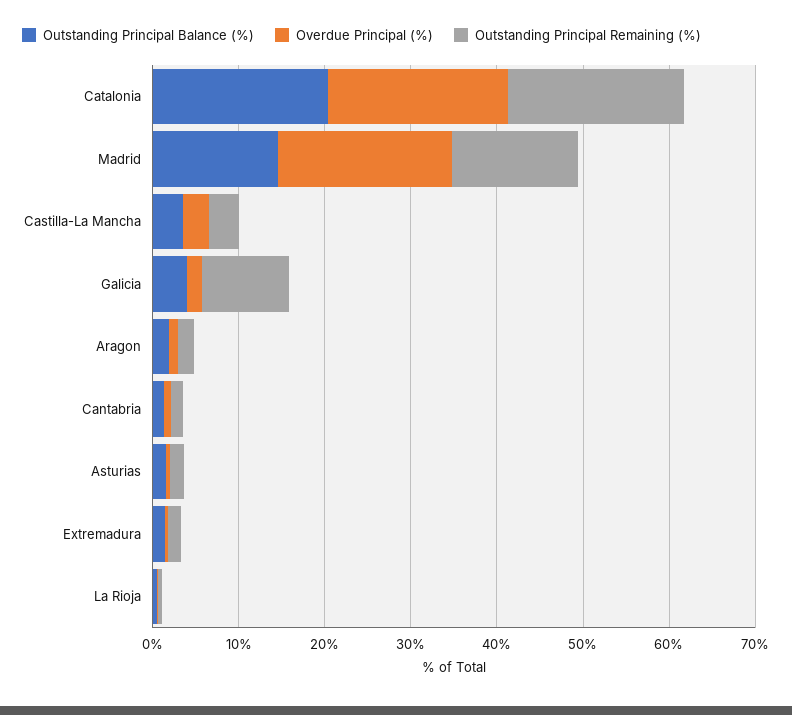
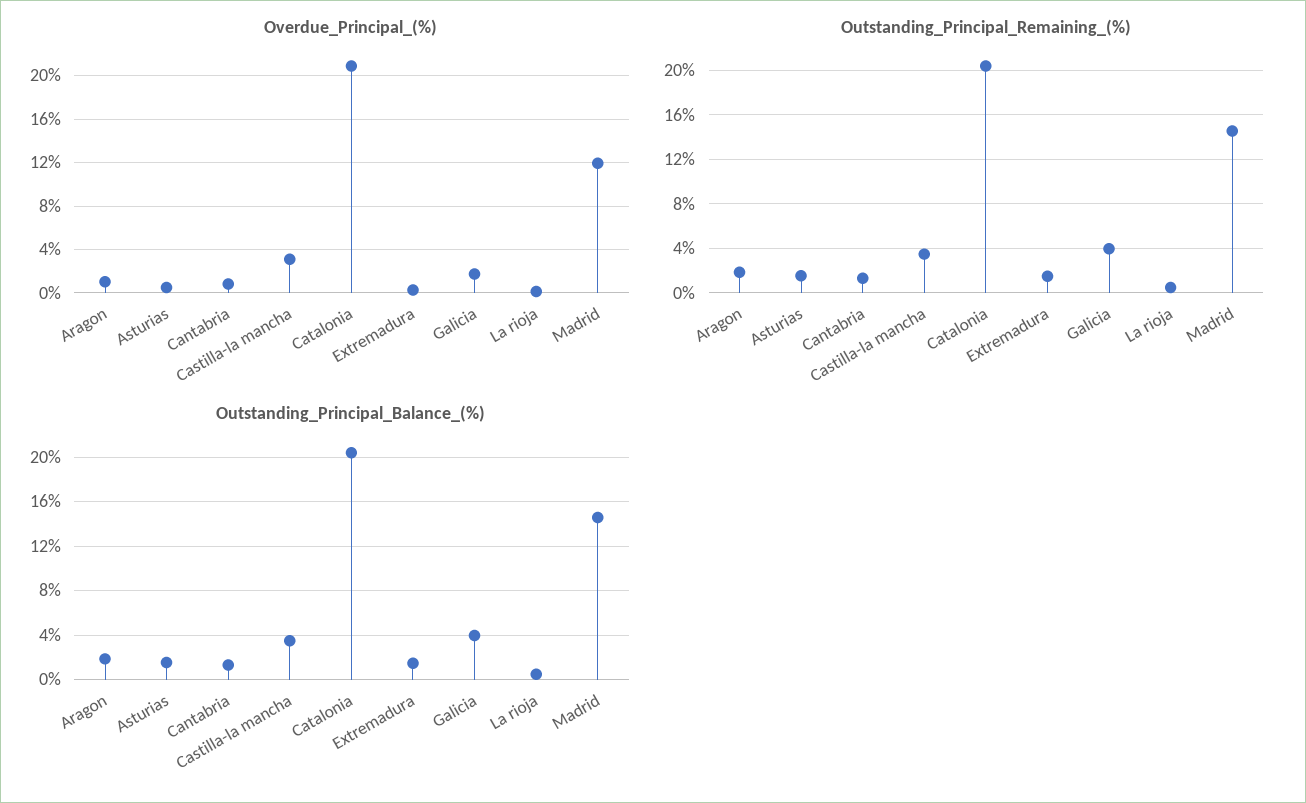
  {
    "Outstanding Principal Balance (%)": {
      "Catalonia": 20,
      "Madrid": 15,
      "Castilla-La Mancha": 3,
      "Galicia": 4,
      "Aragon": 2,
      "Cantabria": 1,
      "Asturias": 2,
      "Extremadura": 1,
      "La Rioja": 0
    },
    "Overdue Principal (%)": {
      "Catalonia": 21,
-     "Madrid": 20,
+     "Madrid": 12,
      "Castilla-La Mancha": 3,
      "Galicia": 2,
      "Aragon": 1,
      "Cantabria": 1,
      "Asturias": 1,
      "Extremadura": 0,
      "La Rioja": 0
    },
    "Outstanding Principal Remaining (%)": {
      "Catalonia": 20,
      "Madrid": 15,
      "Castilla-La Mancha": 3,
-     "Galicia": 10,
+     "Galicia": 4,
      "Aragon": 2,
      "Cantabria": 1,
      "Asturias": 2,
      "Extremadura": 1,
      "La Rioja": 0
    }
  }

